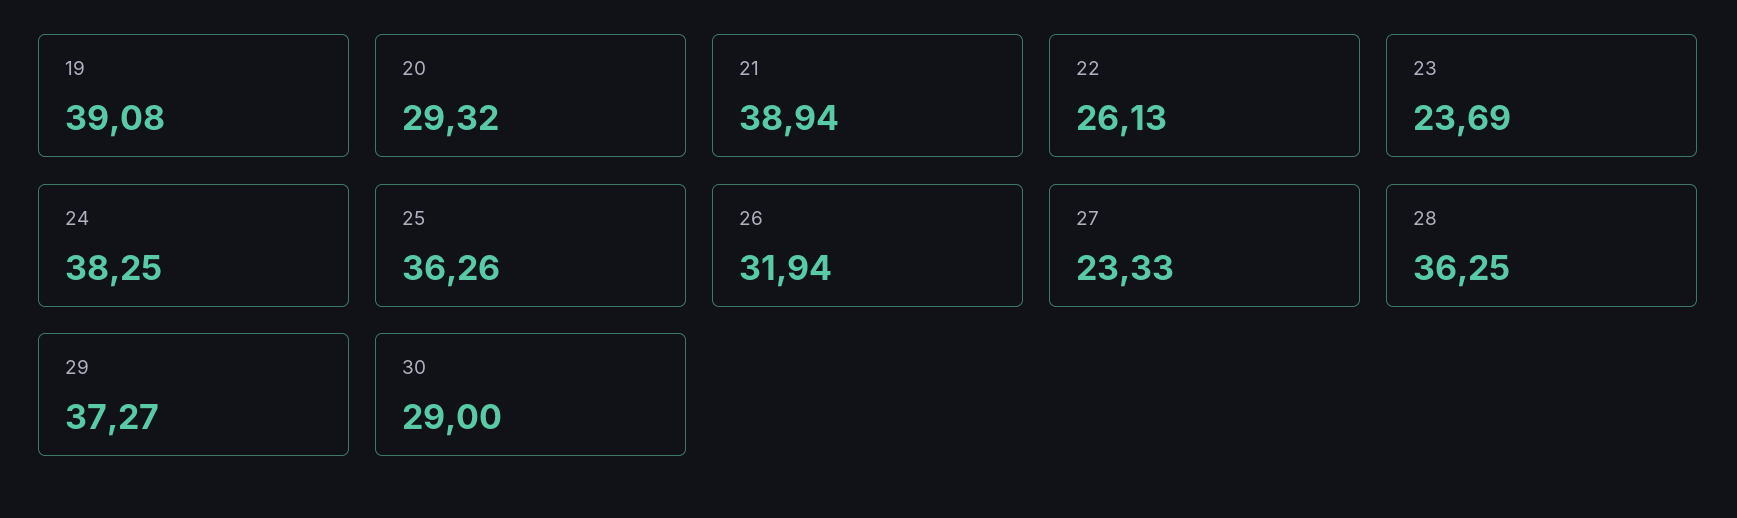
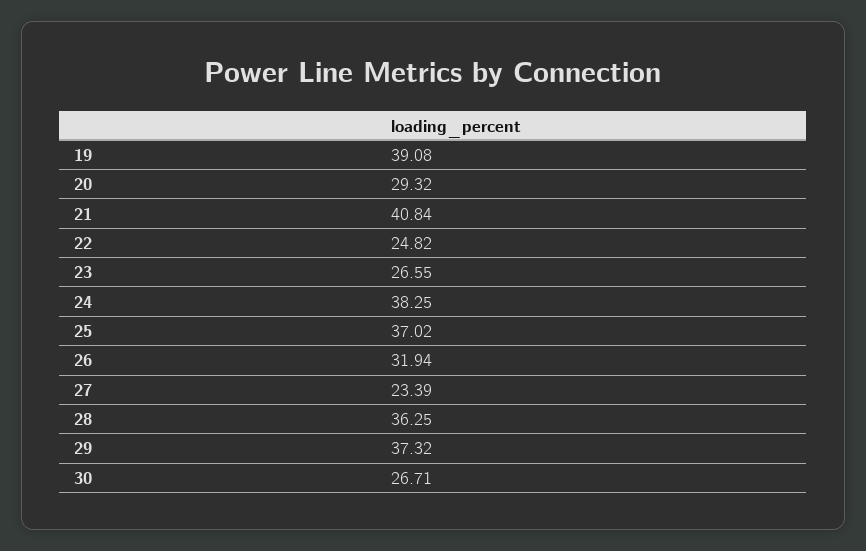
  {
    "19": 39.08,
    "20": 29.32,
-   "21": 38.94,
+   "21": 40.84,
-   "22": 26.13,
+   "22": 24.82,
-   "23": 23.69,
+   "23": 26.55,
    "24": 38.25,
-   "25": 36.26,
+   "25": 37.02,
    "26": 31.94,
-   "27": 23.33,
+   "27": 23.39,
    "28": 36.25,
-   "29": 37.27,
+   "29": 37.32,
-   "30": 29
+   "30": 26.71
  }

